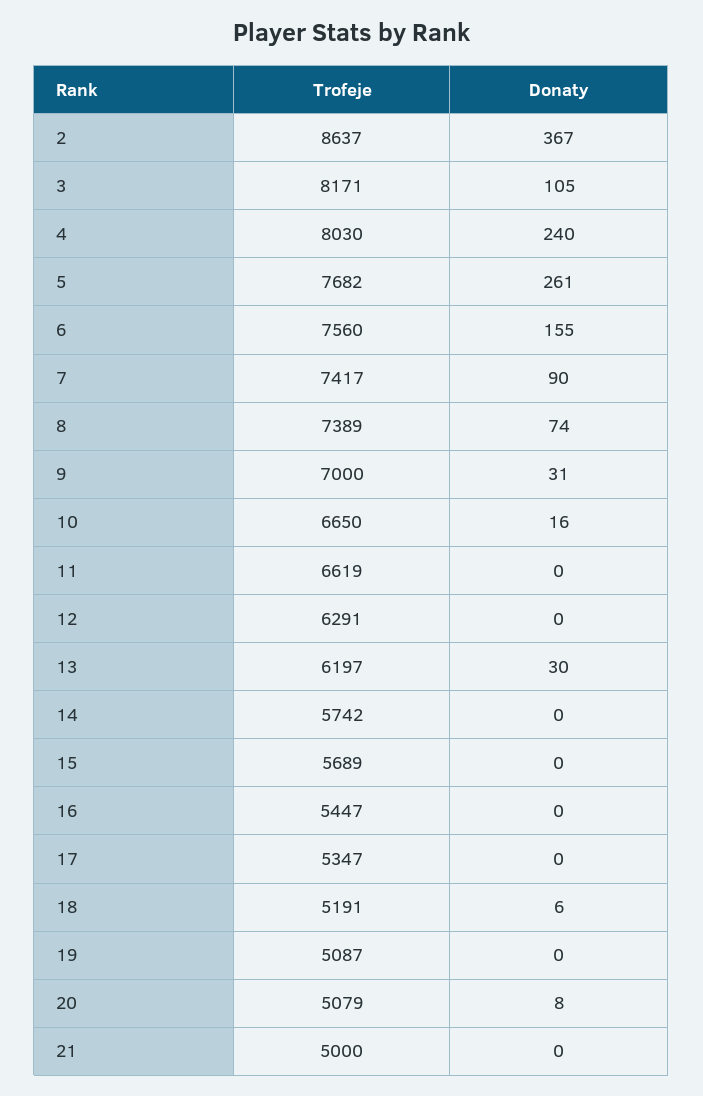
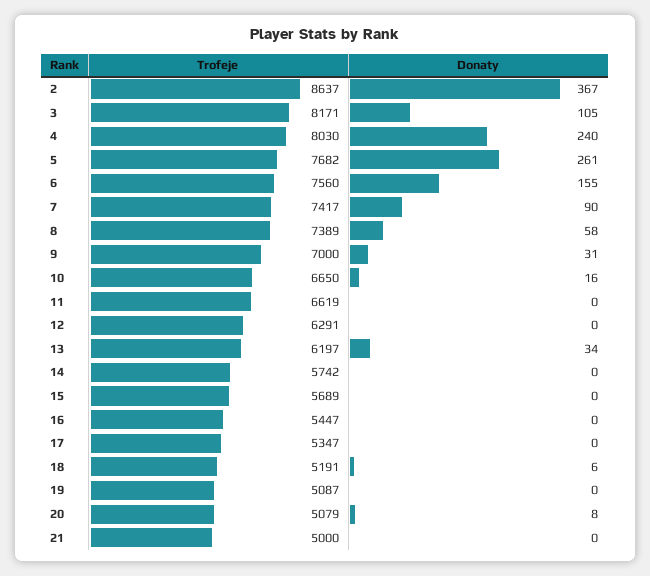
  {
    "Trofeje": {
      "2": 8637,
      "3": 8171,
      "4": 8030,
      "5": 7682,
      "6": 7560,
      "7": 7417,
      "8": 7389,
      "9": 7000,
      "10": 6650,
      "11": 6619,
      "12": 6291,
      "13": 6197,
      "14": 5742,
      "15": 5689,
      "16": 5447,
      "17": 5347,
      "18": 5191,
      "19": 5087,
      "20": 5079,
      "21": 5000
    },
    "Donaty": {
      "2": 367,
      "3": 105,
      "4": 240,
      "5": 261,
      "6": 155,
      "7": 90,
-     "8": 74,
+     "8": 58,
      "9": 31,
      "10": 16,
      "11": 0,
      "12": 0,
-     "13": 30,
+     "13": 34,
      "14": 0,
      "15": 0,
      "16": 0,
      "17": 0,
      "18": 6,
      "19": 0,
      "20": 8,
      "21": 0
    }
  }

